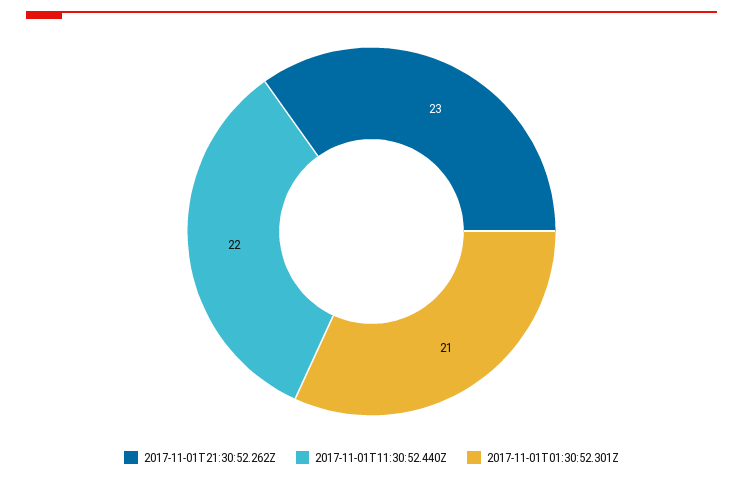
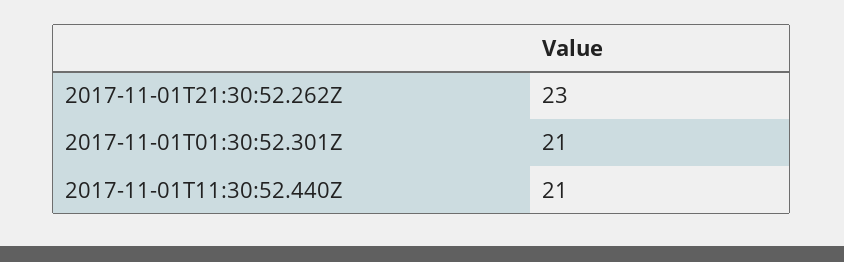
  {
    "2017-11-01T21:30:52.262Z": 23,
-   "2017-11-01T11:30:52.440Z": 22,
+   "2017-11-01T11:30:52.440Z": 21,
    "2017-11-01T01:30:52.301Z": 21
  }

